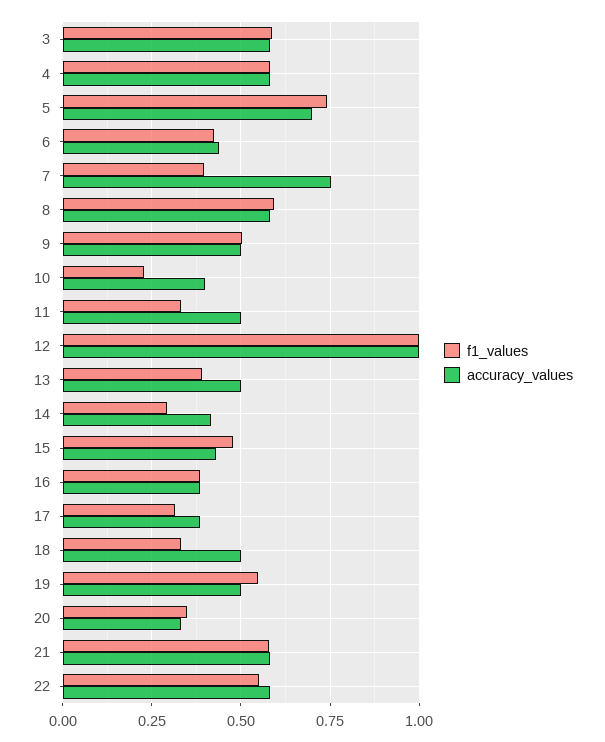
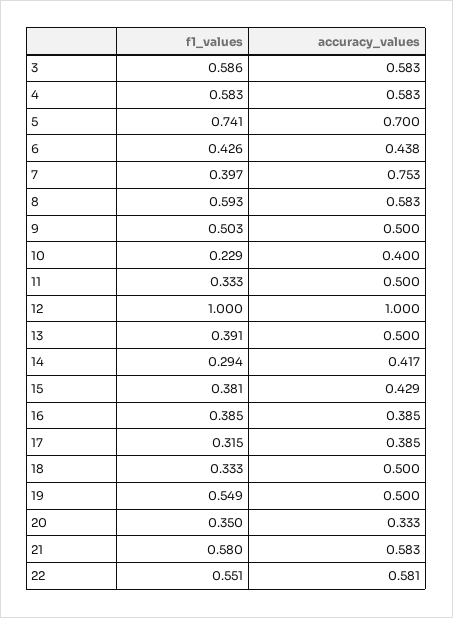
  {
    "f1_values": {
      "3": 0.586,
      "4": 0.583,
      "5": 0.741,
      "6": 0.426,
      "7": 0.397,
      "8": 0.593,
      "9": 0.503,
      "10": 0.229,
      "11": 0.333,
      "12": 1,
      "13": 0.391,
      "14": 0.294,
-     "15": 0.475,
+     "15": 0.381,
      "16": 0.385,
      "17": 0.315,
      "18": 0.333,
      "19": 0.549,
      "20": 0.35,
      "21": 0.58,
      "22": 0.551
    },
    "accuracy_values": {
      "3": 0.583,
      "4": 0.583,
      "5": 0.7,
      "6": 0.438,
      "7": 0.753,
      "8": 0.583,
      "9": 0.5,
      "10": 0.4,
      "11": 0.5,
      "12": 1,
      "13": 0.5,
      "14": 0.417,
      "15": 0.429,
      "16": 0.385,
      "17": 0.385,
      "18": 0.5,
      "19": 0.5,
      "20": 0.333,
      "21": 0.583,
      "22": 0.581
    }
  }

